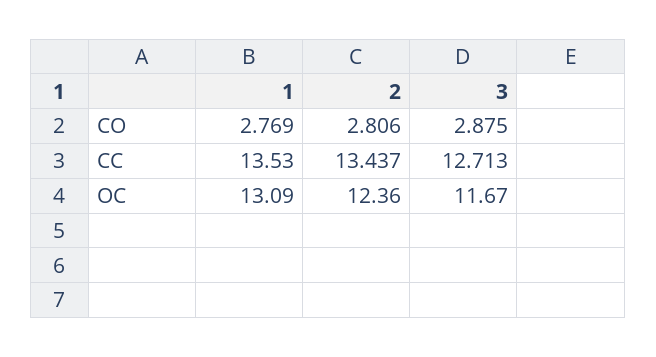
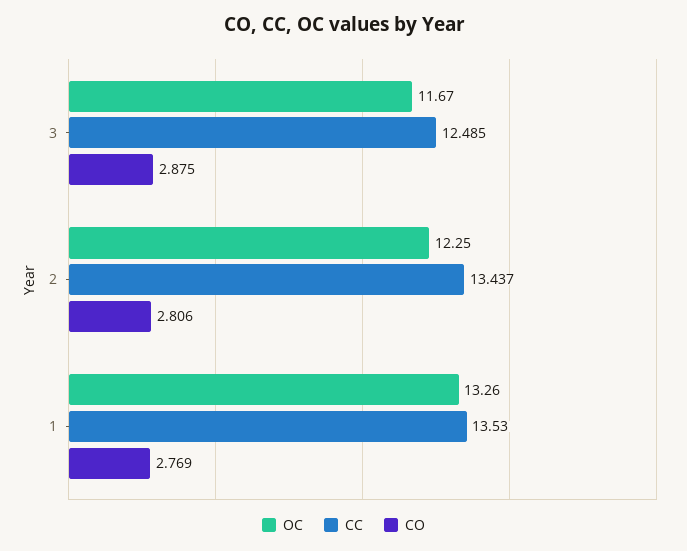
  {
    "CO": {
      "1": 2.769,
      "2": 2.806,
      "3": 2.875
    },
    "CC": {
      "1": 13.53,
      "2": 13.437,
-     "3": 12.713
+     "3": 12.485
    },
    "OC": {
-     "1": 13.09,
+     "1": 13.26,
-     "2": 12.36,
+     "2": 12.25,
      "3": 11.67
    }
  }

